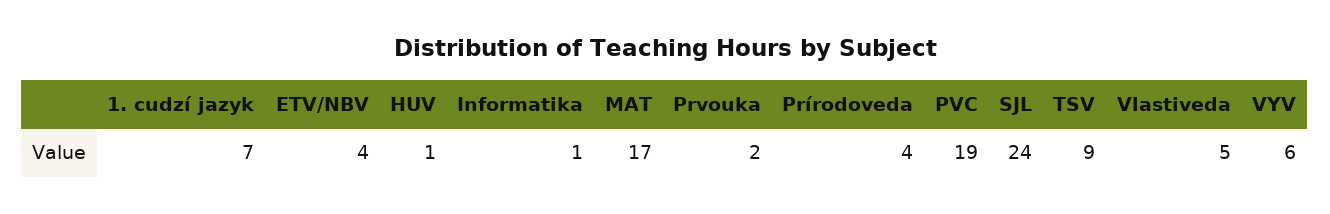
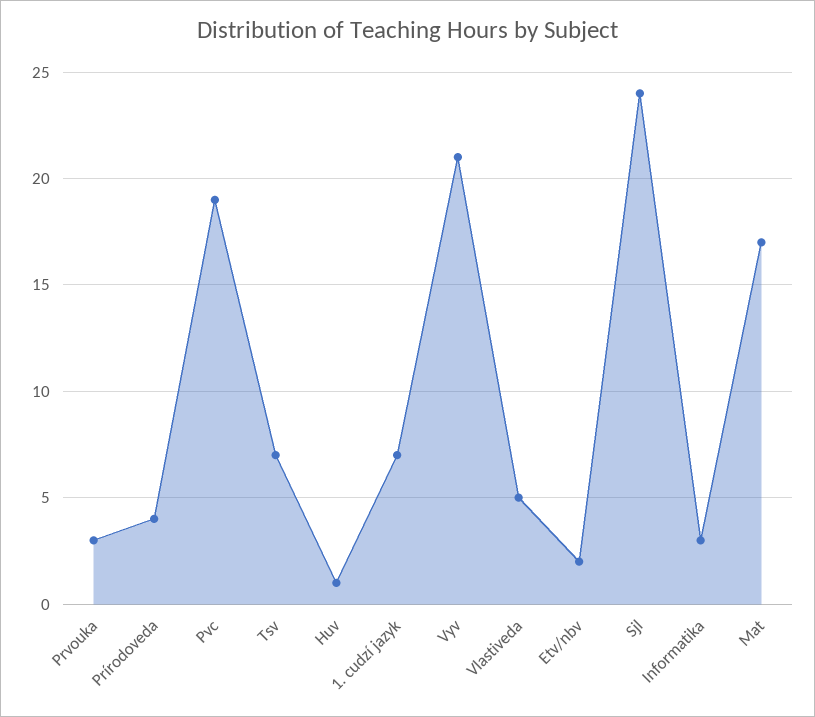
  {
    "1. cudzí jazyk": 7,
-   "ETV/NBV": 4,
+   "ETV/NBV": 2,
    "HUV": 1,
-   "Informatika": 1,
+   "Informatika": 3,
    "MAT": 17,
-   "Prvouka": 2,
+   "Prvouka": 3,
    "Prírodoveda": 4,
    "PVC": 19,
    "SJL": 24,
-   "TSV": 9,
+   "TSV": 7,
    "Vlastiveda": 5,
-   "VYV": 6
+   "VYV": 21
  }

